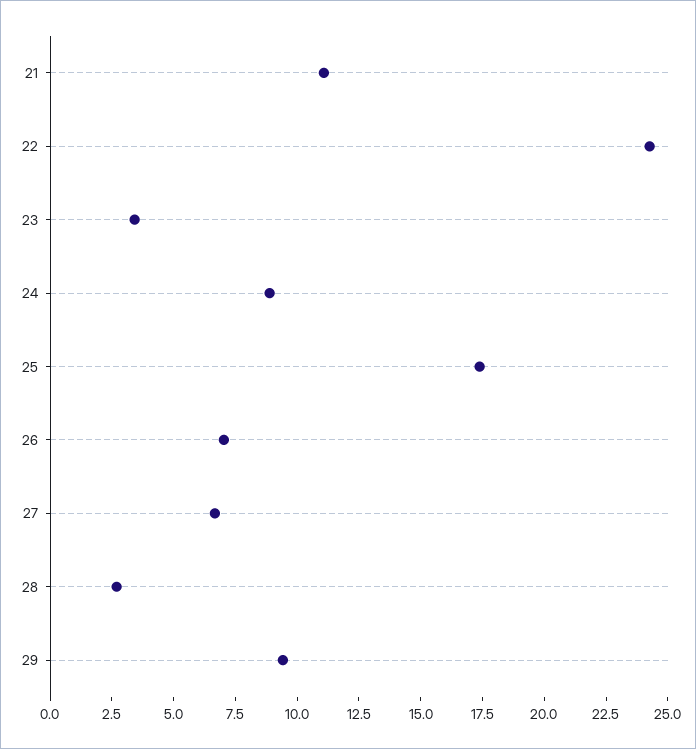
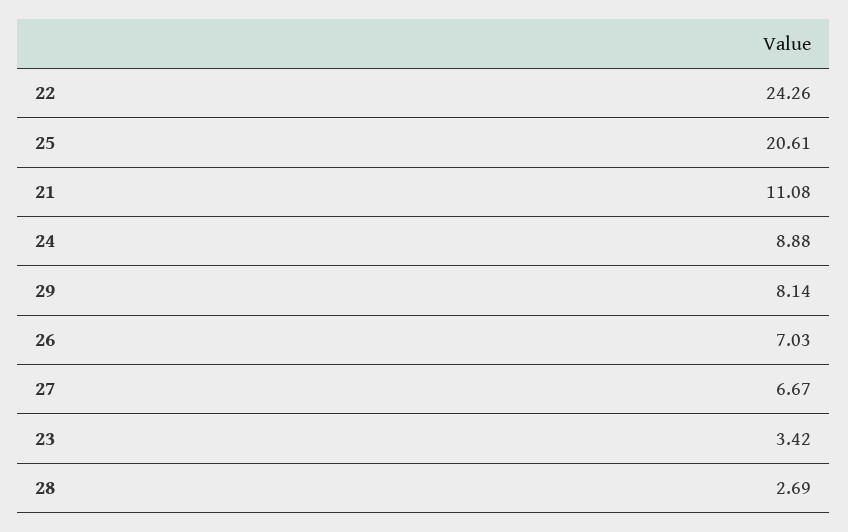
  {
    "21": 11.08,
    "22": 24.26,
    "23": 3.42,
    "24": 8.88,
-   "25": 17.5,
+   "25": 20.61,
    "26": 7.03,
    "27": 6.67,
    "28": 2.69,
-   "29": 9.5
+   "29": 8.14
  }

